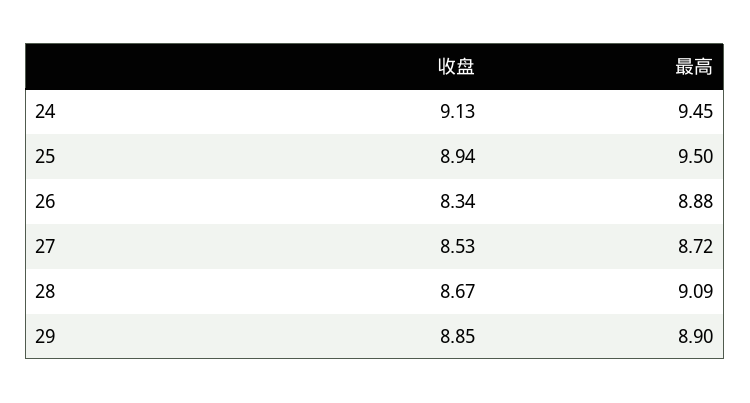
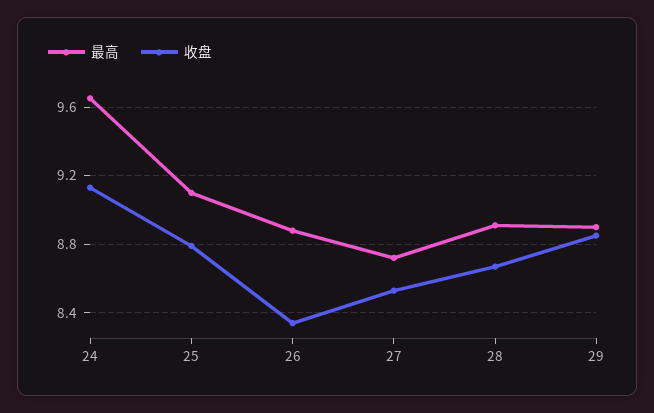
  {
    "收盘": {
      "24": 9.13,
-     "25": 8.94,
+     "25": 8.8,
      "26": 8.34,
      "27": 8.53,
      "28": 8.67,
      "29": 8.85
    },
    "最高": {
-     "24": 9.45,
+     "24": 9.65,
-     "25": 9.5,
+     "25": 9.1,
      "26": 8.88,
      "27": 8.72,
-     "28": 9.09,
+     "28": 8.9,
      "29": 8.9
    }
  }

